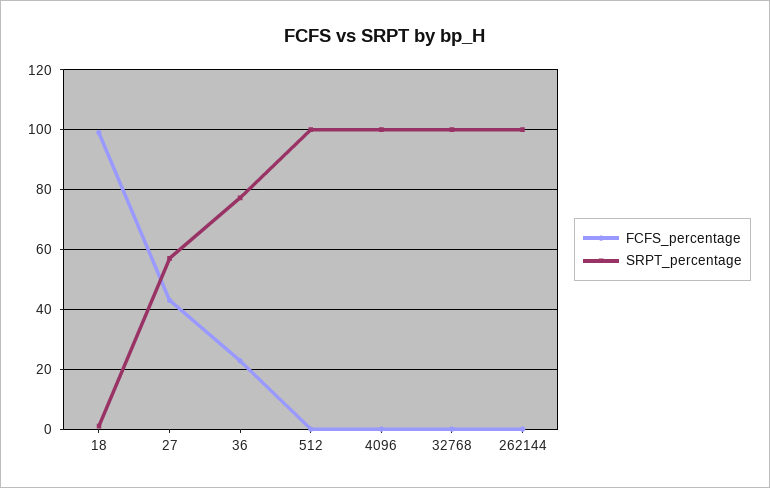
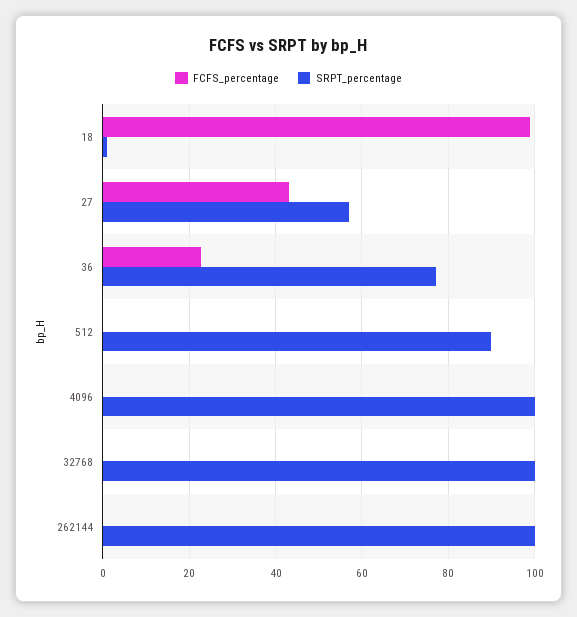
  {
    "FCFS_percentage": {
      "18": 100,
      "27": 44,
      "36": 22,
      "512": 0,
      "4096": 0,
      "32768": 0,
      "262144": 0
    },
    "SRPT_percentage": {
      "18": 2,
      "27": 58,
      "36": 78,
-     "512": 100,
+     "512": 90,
      "4096": 100,
      "32768": 100,
      "262144": 100
    }
  }

